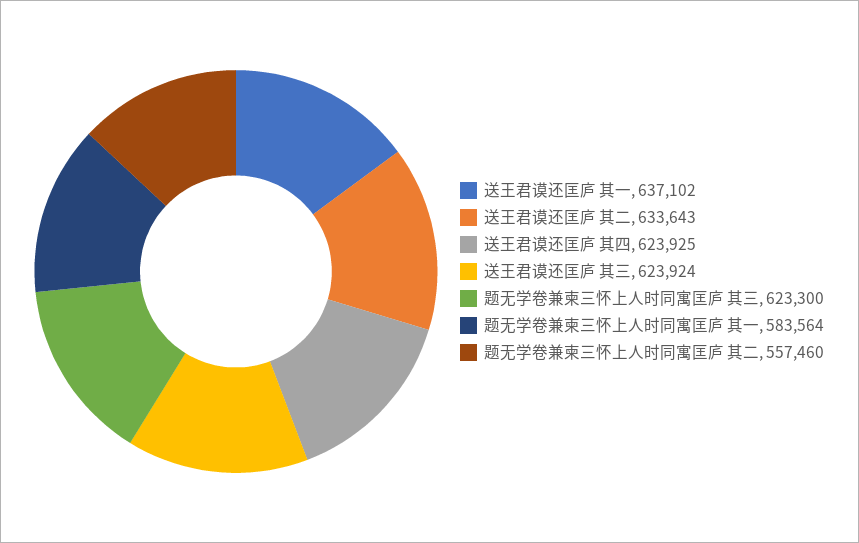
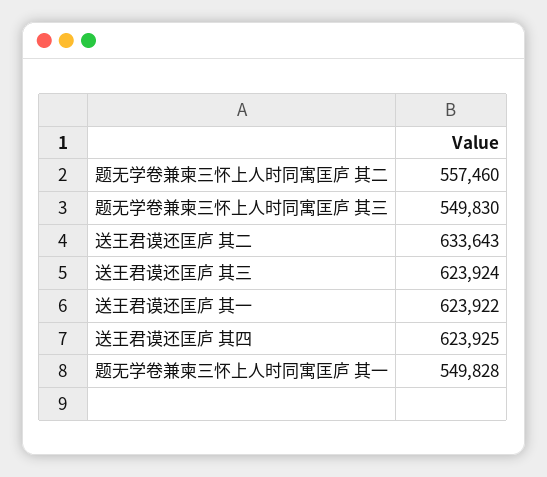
  {
-   "送王君谟还匡庐 其一": 637102,
+   "送王君谟还匡庐 其一": 623922,
    "送王君谟还匡庐 其二": 633643,
    "送王君谟还匡庐 其四": 623925,
    "送王君谟还匡庐 其三": 623924,
-   "题无学卷兼柬三怀上人时同寓匡庐 其三": 623300,
+   "题无学卷兼柬三怀上人时同寓匡庐 其三": 549830,
-   "题无学卷兼柬三怀上人时同寓匡庐 其一": 583564,
+   "题无学卷兼柬三怀上人时同寓匡庐 其一": 549828,
    "题无学卷兼柬三怀上人时同寓匡庐 其二": 557460
  }

